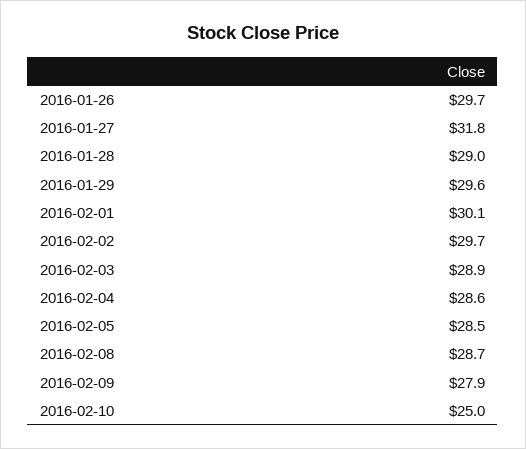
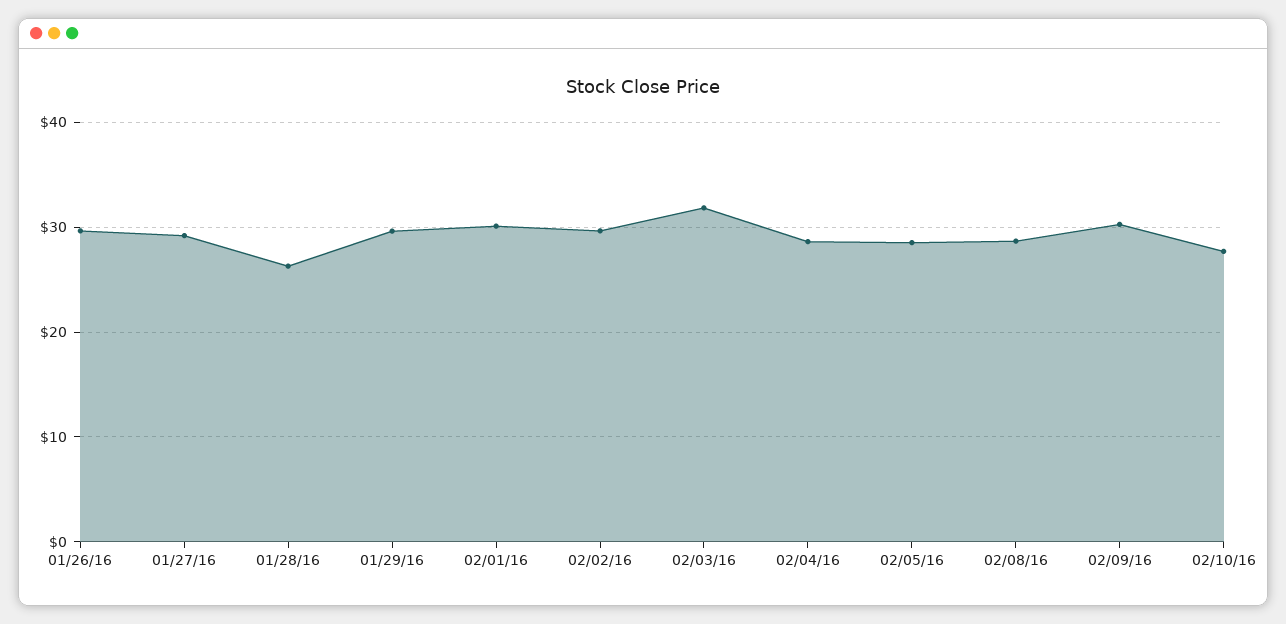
  {
    "2016-01-26": 29.7,
-   "2016-01-27": 31.8,
+   "2016-01-27": 29,
-   "2016-01-28": 29,
+   "2016-01-28": 26,
    "2016-01-29": 29.6,
    "2016-02-01": 30.1,
    "2016-02-02": 29.7,
-   "2016-02-03": 28.9,
+   "2016-02-03": 32,
    "2016-02-04": 28.6,
    "2016-02-05": 28.5,
    "2016-02-08": 28.7,
-   "2016-02-09": 27.9,
+   "2016-02-09": 30,
-   "2016-02-10": 25
+   "2016-02-10": 28
  }

